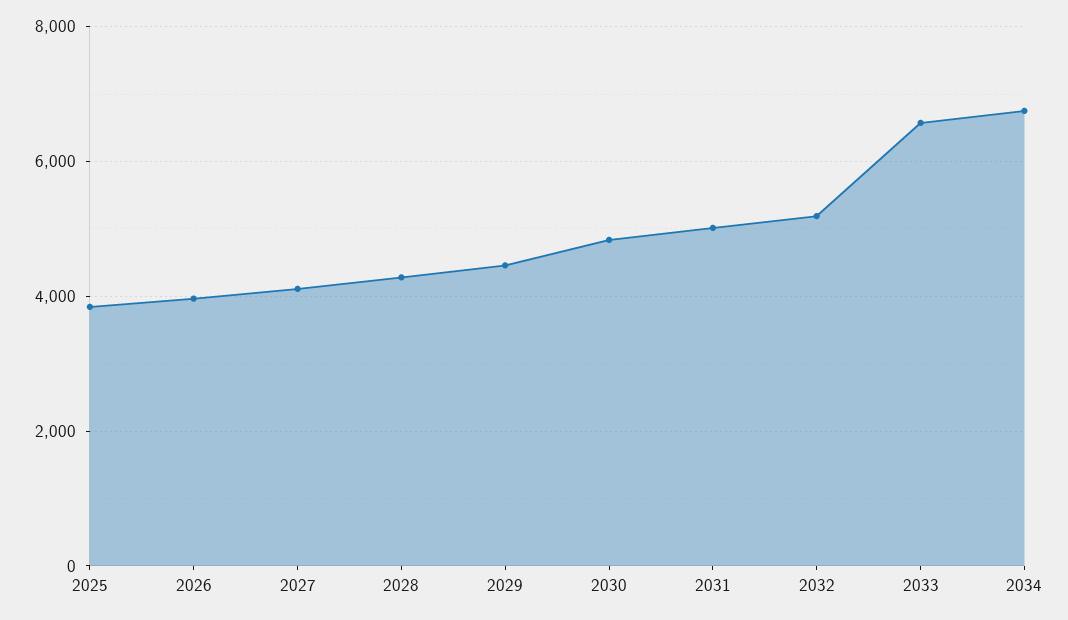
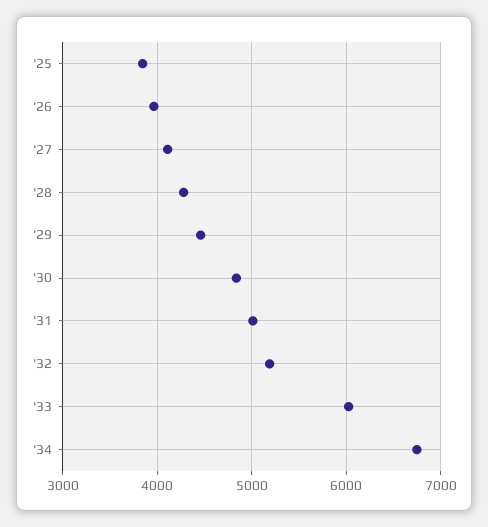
  {
    "2025": 3800,
    "2026": 4000,
    "2027": 4100,
    "2028": 4300,
    "2029": 4500,
    "2030": 4800,
    "2031": 5000,
    "2032": 5200,
-   "2033": 6600,
+   "2033": 6000,
    "2034": 6700
  }

